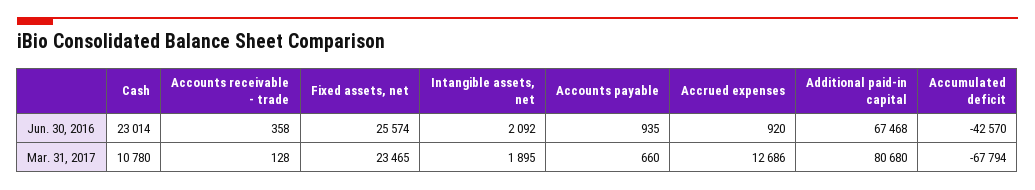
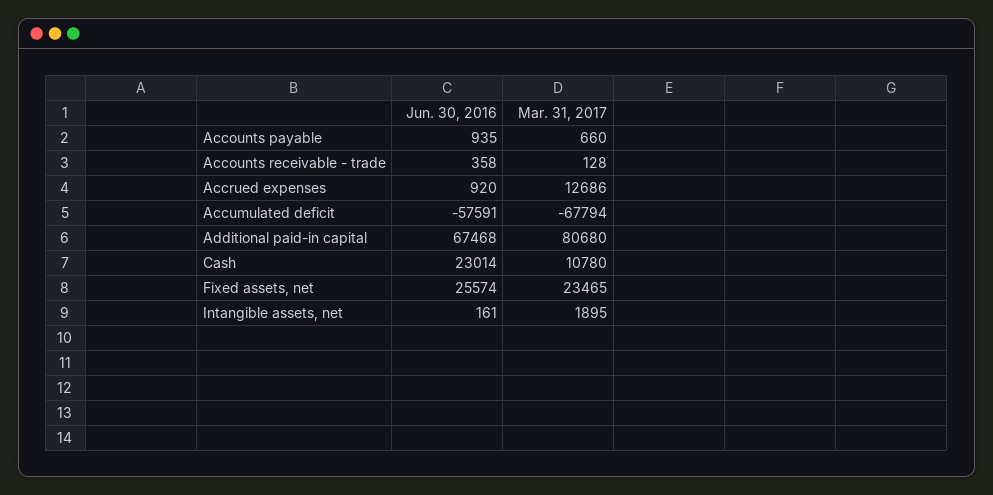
  {
    "Cash": {
      "Jun. 30, 2016": 23014,
      "Mar. 31, 2017": 10780
    },
    "Accounts receivable - trade": {
      "Jun. 30, 2016": 358,
      "Mar. 31, 2017": 128
    },
    "Fixed assets, net": {
      "Jun. 30, 2016": 25574,
      "Mar. 31, 2017": 23465
    },
    "Intangible assets, net": {
-     "Jun. 30, 2016": 2092,
+     "Jun. 30, 2016": 161,
      "Mar. 31, 2017": 1895
    },
    "Accounts payable": {
      "Jun. 30, 2016": 935,
      "Mar. 31, 2017": 660
    },
    "Accrued expenses": {
      "Jun. 30, 2016": 920,
      "Mar. 31, 2017": 12686
    },
    "Additional paid-in capital": {
      "Jun. 30, 2016": 67468,
      "Mar. 31, 2017": 80680
    },
    "Accumulated deficit": {
-     "Jun. 30, 2016": -42570,
+     "Jun. 30, 2016": -57591,
      "Mar. 31, 2017": -67794
    }
  }

